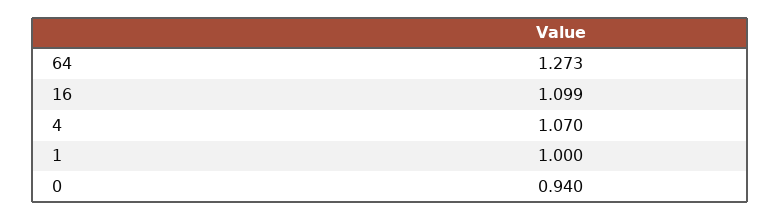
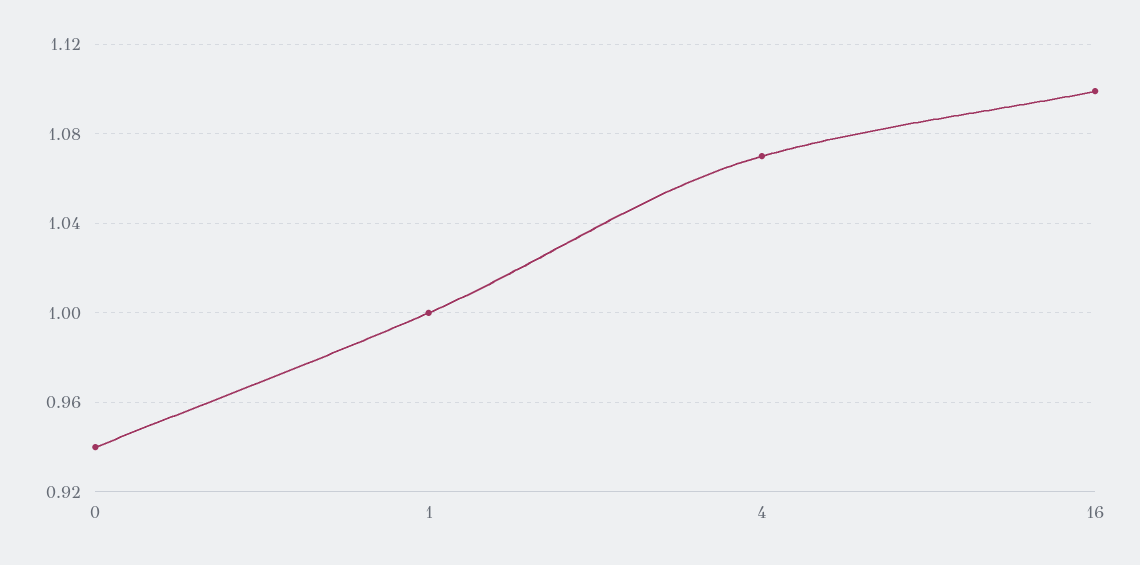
  {
-   "64": 1.273,
    "16": 1.099,
    "4": 1.07,
    "1": 1,
    "0": 0.94
  }

